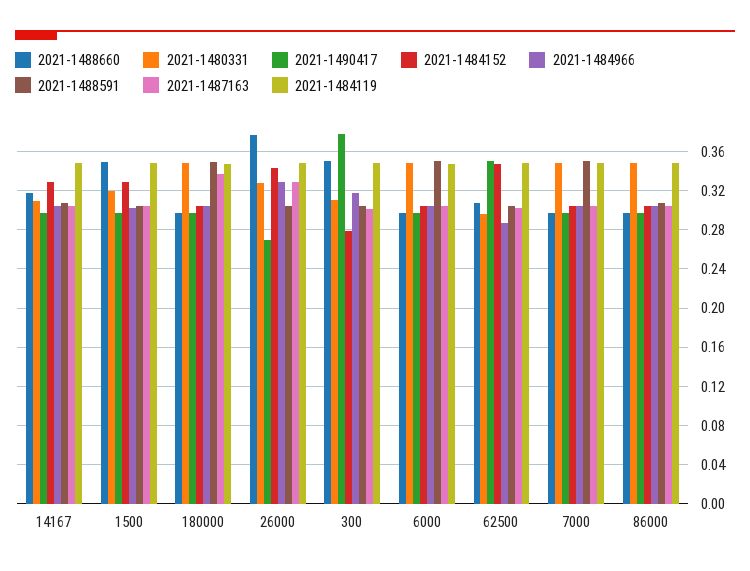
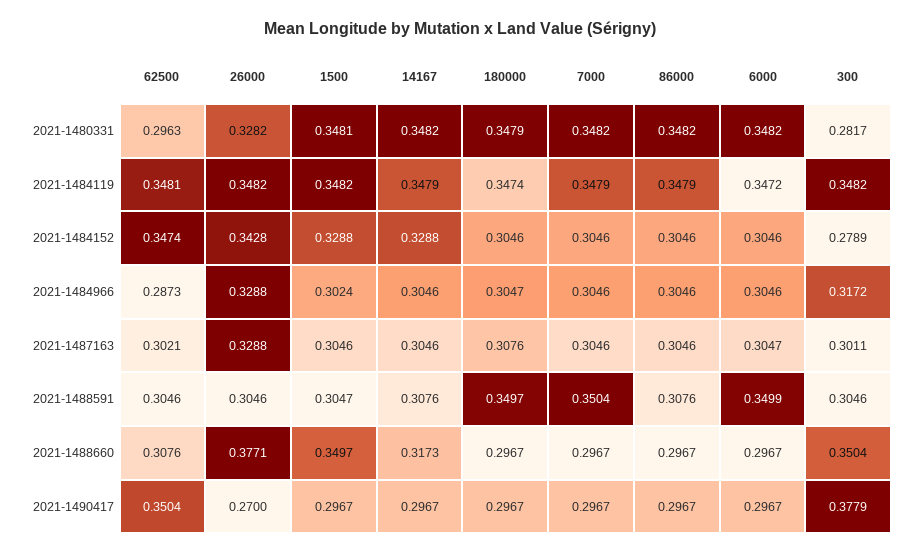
  {
    "2021-1488660": {
      "14167": 0.3173,
      "1500": 0.3497,
      "180000": 0.2967,
      "26000": 0.3771,
      "300": 0.3504,
      "6000": 0.2967,
      "62500": 0.3076,
      "7000": 0.2967,
      "86000": 0.2967
    },
    "2021-1480331": {
-     "14167": 0.31,
+     "14167": 0.3482,
-     "1500": 0.32,
+     "1500": 0.3481,
      "180000": 0.3479,
      "26000": 0.3282,
-     "300": 0.31,
+     "300": 0.2817,
      "6000": 0.3482,
      "62500": 0.2963,
      "7000": 0.3482,
      "86000": 0.3482
    },
    "2021-1490417": {
      "14167": 0.2967,
      "1500": 0.2967,
      "180000": 0.2967,
      "26000": 0.27,
      "300": 0.3779,
      "6000": 0.2967,
      "62500": 0.3504,
      "7000": 0.2967,
      "86000": 0.2967
    },
    "2021-1484152": {
      "14167": 0.3288,
      "1500": 0.3288,
      "180000": 0.3046,
      "26000": 0.3428,
      "300": 0.2789,
      "6000": 0.3046,
      "62500": 0.3474,
      "7000": 0.3046,
      "86000": 0.3046
    },
    "2021-1484966": {
      "14167": 0.3046,
      "1500": 0.3024,
      "180000": 0.3047,
      "26000": 0.3288,
      "300": 0.3172,
      "6000": 0.3046,
      "62500": 0.2873,
      "7000": 0.3046,
      "86000": 0.3046
    },
    "2021-1488591": {
      "14167": 0.3076,
      "1500": 0.3047,
      "180000": 0.3497,
      "26000": 0.3046,
      "300": 0.3046,
      "6000": 0.3499,
      "62500": 0.3046,
      "7000": 0.3504,
      "86000": 0.3076
    },
    "2021-1487163": {
      "14167": 0.3046,
      "1500": 0.3046,
-     "180000": 0.34,
+     "180000": 0.3076,
      "26000": 0.3288,
      "300": 0.3011,
      "6000": 0.3047,
      "62500": 0.3021,
      "7000": 0.3046,
      "86000": 0.3046
    },
    "2021-1484119": {
      "14167": 0.3479,
      "1500": 0.3482,
      "180000": 0.3474,
      "26000": 0.3482,
      "300": 0.3482,
      "6000": 0.3472,
      "62500": 0.3481,
      "7000": 0.3479,
      "86000": 0.3479
    }
  }

